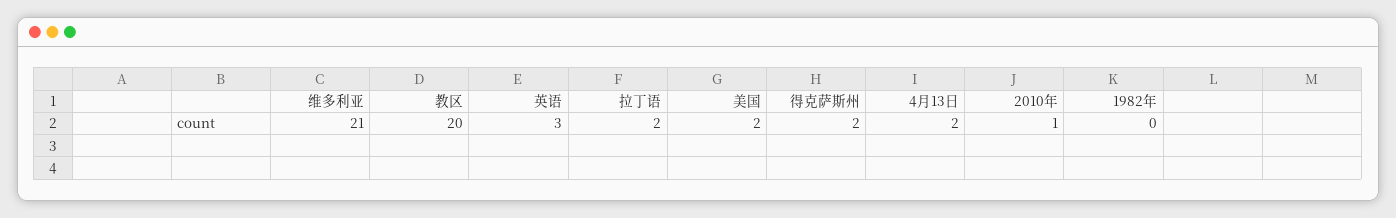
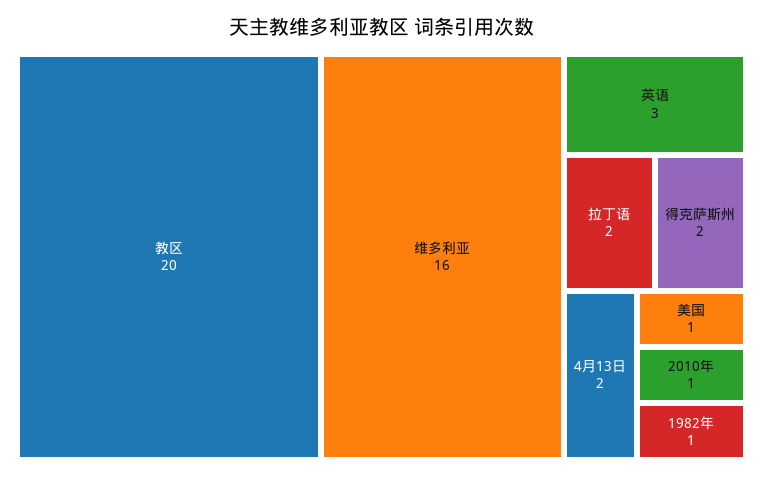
  {
-   "维多利亚": 21,
+   "维多利亚": 16,
    "教区": 20,
    "英语": 3,
    "拉丁语": 2,
-   "美国": 2,
+   "美国": 1,
    "得克萨斯州": 2,
    "4月13日": 2,
    "2010年": 1,
-   "1982年": 0
+   "1982年": 1
  }

